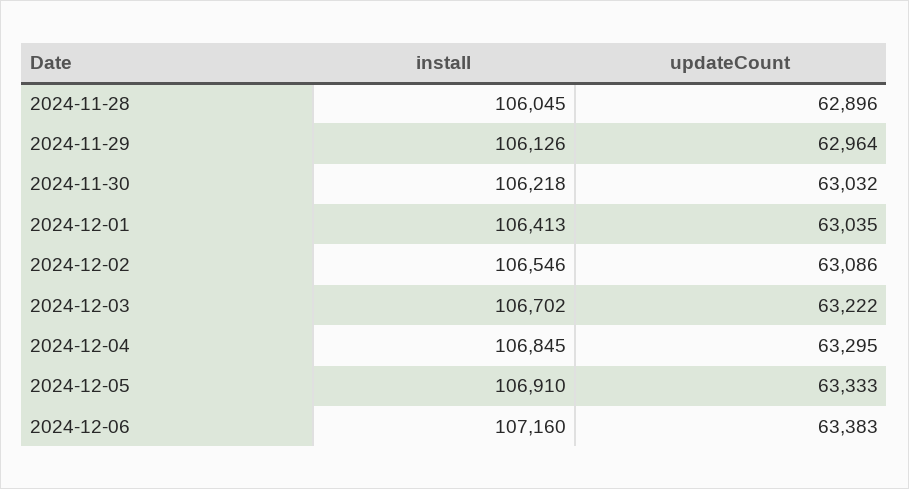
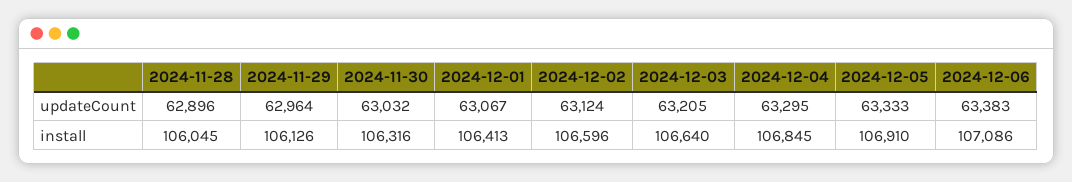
  {
    "install": {
      "2024-11-28": 106045,
      "2024-11-29": 106126,
-     "2024-11-30": 106218,
+     "2024-11-30": 106316,
      "2024-12-01": 106413,
-     "2024-12-02": 106546,
+     "2024-12-02": 106596,
-     "2024-12-03": 106702,
+     "2024-12-03": 106640,
      "2024-12-04": 106845,
      "2024-12-05": 106910,
-     "2024-12-06": 107160
+     "2024-12-06": 107086
    },
    "updateCount": {
      "2024-11-28": 62896,
      "2024-11-29": 62964,
      "2024-11-30": 63032,
-     "2024-12-01": 63035,
+     "2024-12-01": 63067,
-     "2024-12-02": 63086,
+     "2024-12-02": 63124,
-     "2024-12-03": 63222,
+     "2024-12-03": 63205,
      "2024-12-04": 63295,
      "2024-12-05": 63333,
      "2024-12-06": 63383
    }
  }

